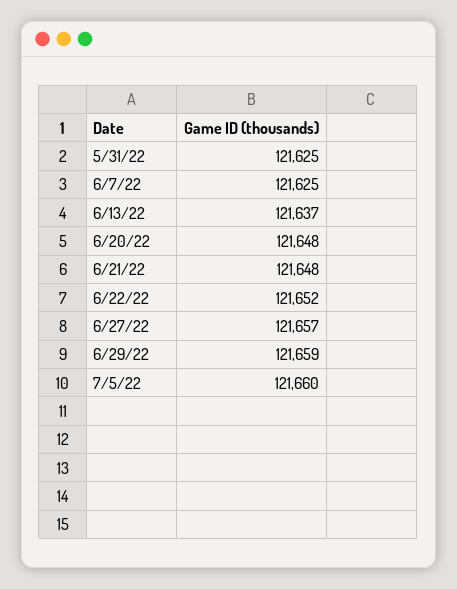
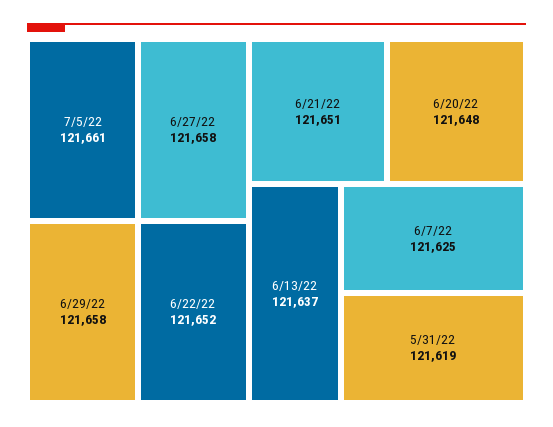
  {
-   "5/31/22": 121625,
+   "5/31/22": 121619,
    "6/7/22": 121625,
    "6/13/22": 121637,
    "6/20/22": 121648,
-   "6/21/22": 121648,
+   "6/21/22": 121651,
    "6/22/22": 121652,
-   "6/27/22": 121657,
+   "6/27/22": 121658,
-   "6/29/22": 121659,
+   "6/29/22": 121658,
-   "7/5/22": 121660
+   "7/5/22": 121661
  }

